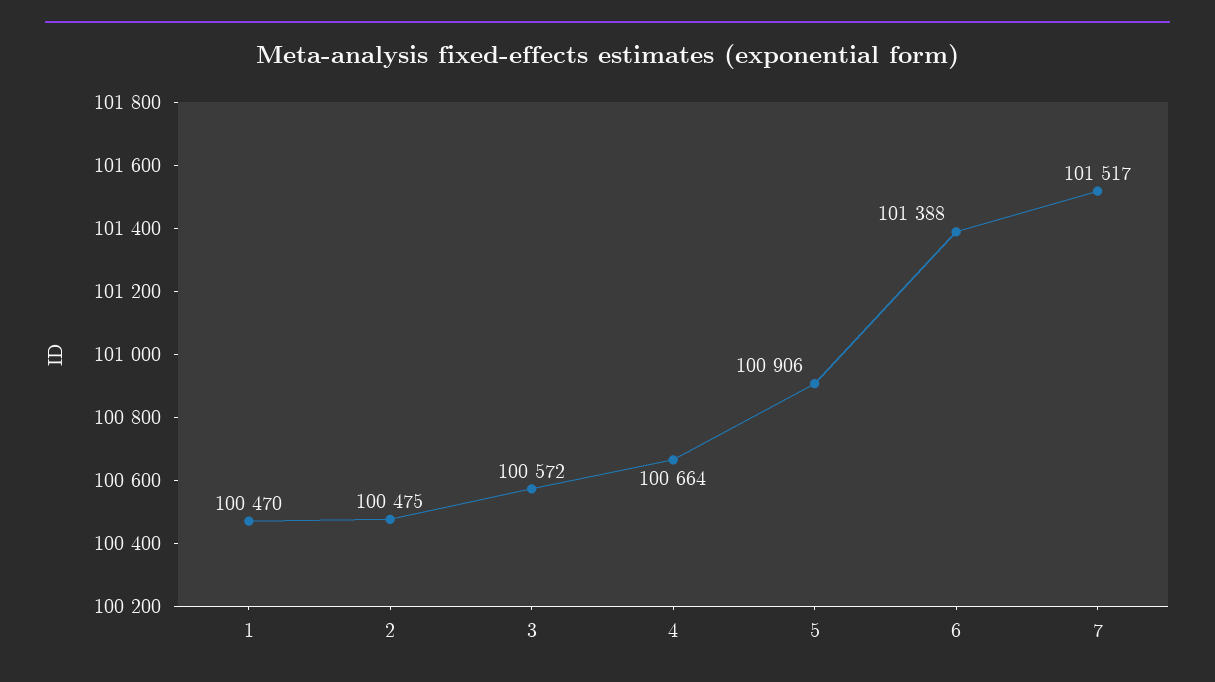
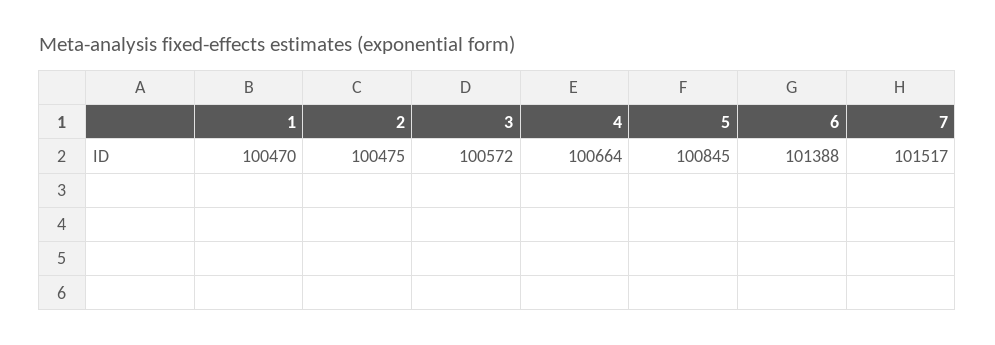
  {
    "1": 100470,
    "2": 100475,
    "3": 100572,
    "4": 100664,
-   "5": 100906,
+   "5": 100845,
    "6": 101388,
    "7": 101517
  }

